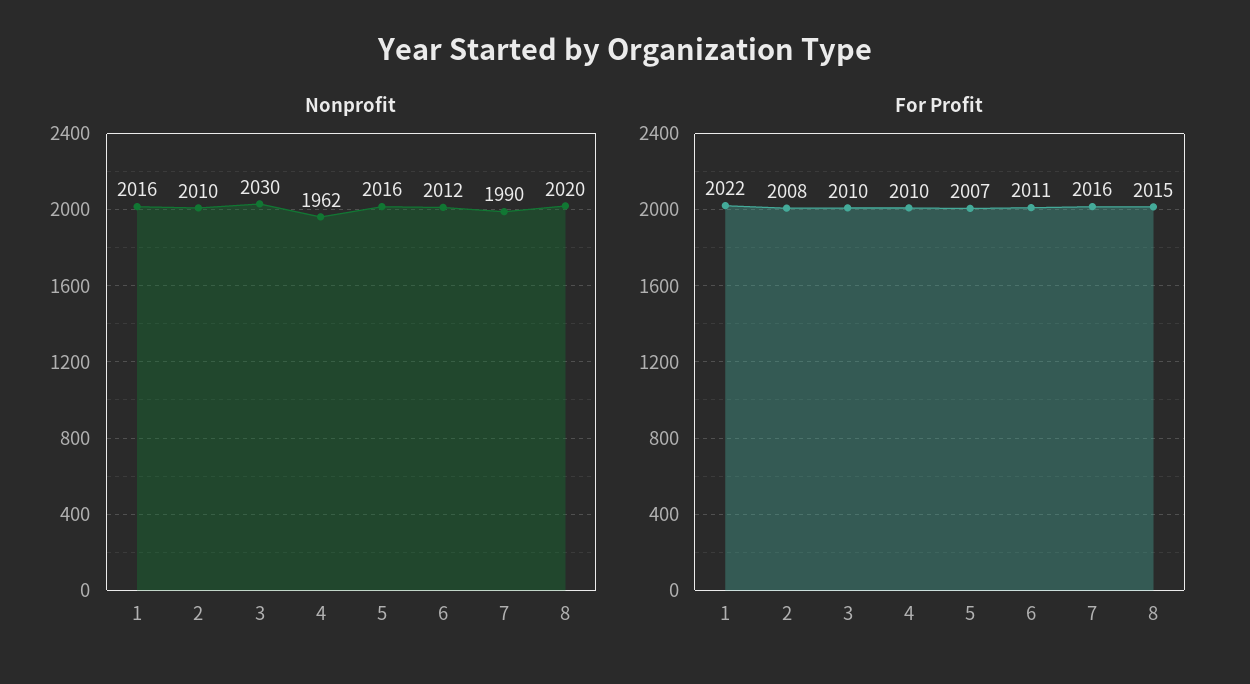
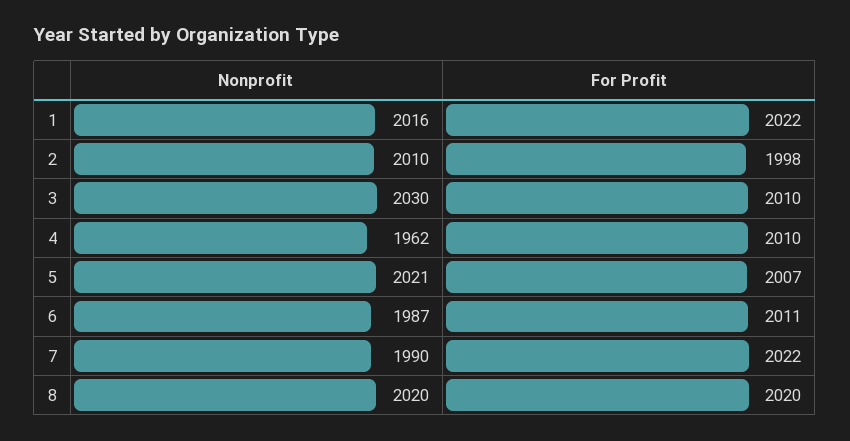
  {
    "Nonprofit": {
      "1": 2016,
      "2": 2010,
      "3": 2030,
      "4": 1962,
-     "5": 2016,
+     "5": 2021,
-     "6": 2012,
+     "6": 1987,
      "7": 1990,
      "8": 2020
    },
    "For Profit": {
      "1": 2022,
-     "2": 2008,
+     "2": 1998,
      "3": 2010,
      "4": 2010,
      "5": 2007,
      "6": 2011,
-     "7": 2016,
+     "7": 2022,
-     "8": 2015
+     "8": 2020
    }
  }

